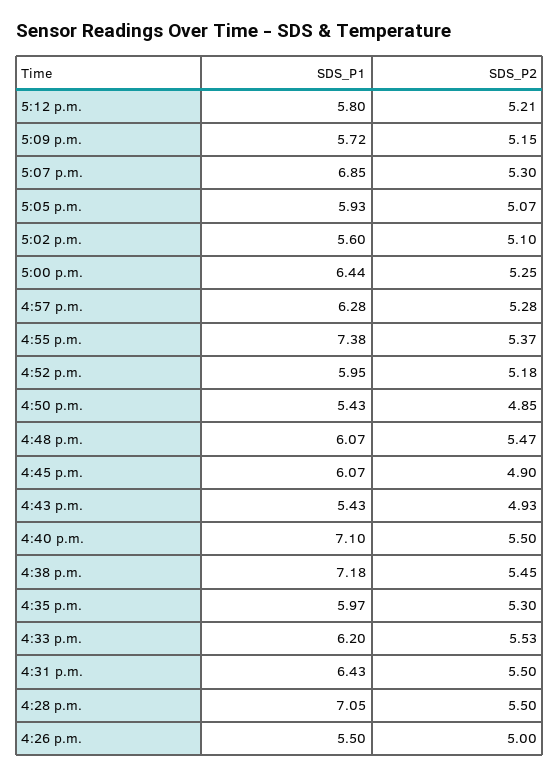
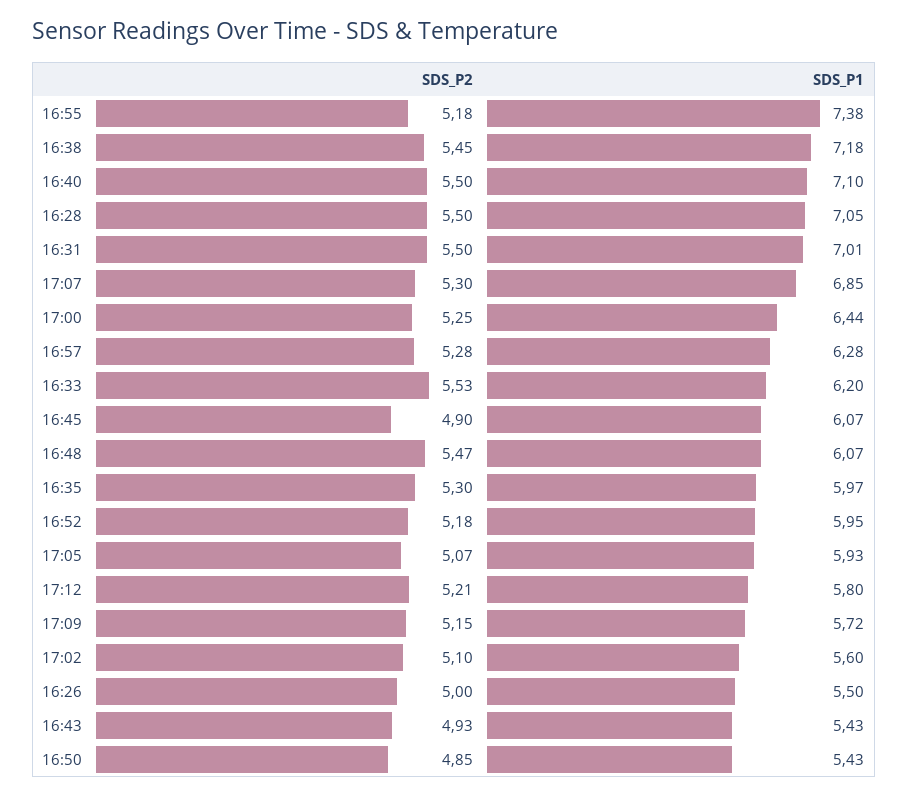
  {
    "SDS_P1": {
      "5:12 p.m.": 5.8,
      "5:09 p.m.": 5.72,
      "5:07 p.m.": 6.85,
      "5:05 p.m.": 5.93,
      "5:02 p.m.": 5.6,
      "5:00 p.m.": 6.44,
      "4:57 p.m.": 6.28,
      "4:55 p.m.": 7.38,
      "4:52 p.m.": 5.95,
      "4:50 p.m.": 5.43,
      "4:48 p.m.": 6.07,
      "4:45 p.m.": 6.07,
      "4:43 p.m.": 5.43,
      "4:40 p.m.": 7.1,
      "4:38 p.m.": 7.18,
      "4:35 p.m.": 5.97,
      "4:33 p.m.": 6.2,
-     "4:31 p.m.": 6.43,
+     "4:31 p.m.": 7.01,
      "4:28 p.m.": 7.05,
      "4:26 p.m.": 5.5
    },
    "SDS_P2": {
      "5:12 p.m.": 5.21,
      "5:09 p.m.": 5.15,
      "5:07 p.m.": 5.3,
      "5:05 p.m.": 5.07,
      "5:02 p.m.": 5.1,
      "5:00 p.m.": 5.25,
      "4:57 p.m.": 5.28,
-     "4:55 p.m.": 5.37,
+     "4:55 p.m.": 5.18,
      "4:52 p.m.": 5.18,
      "4:50 p.m.": 4.85,
      "4:48 p.m.": 5.47,
      "4:45 p.m.": 4.9,
      "4:43 p.m.": 4.93,
      "4:40 p.m.": 5.5,
      "4:38 p.m.": 5.45,
      "4:35 p.m.": 5.3,
      "4:33 p.m.": 5.53,
      "4:31 p.m.": 5.5,
      "4:28 p.m.": 5.5,
      "4:26 p.m.": 5
    }
  }

